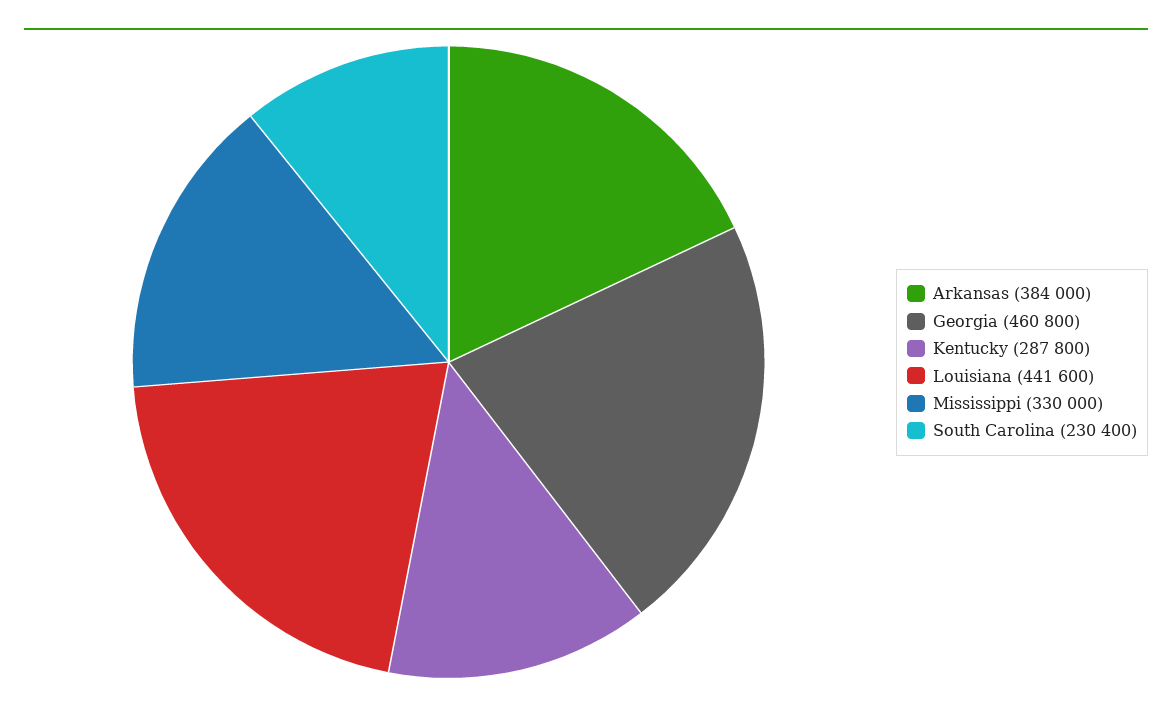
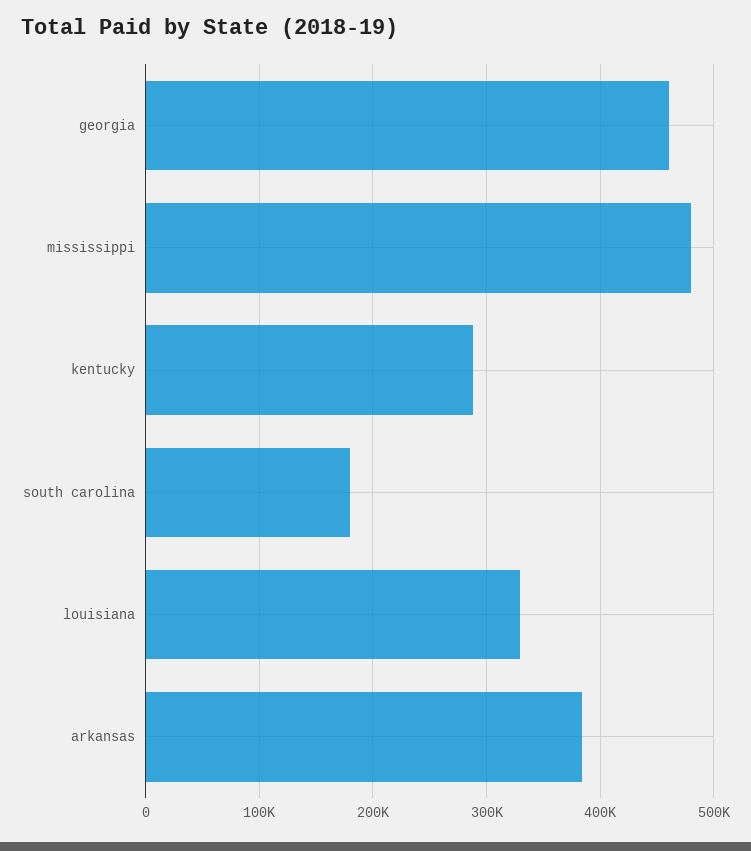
  {
    "Arkansas": 384000,
    "Georgia": 460800,
    "Kentucky": 287800,
-   "Louisiana": 441600,
+   "Louisiana": 330000,
-   "Mississippi": 330000,
+   "Mississippi": 480000,
-   "South Carolina": 230400
+   "South Carolina": 180000
  }

